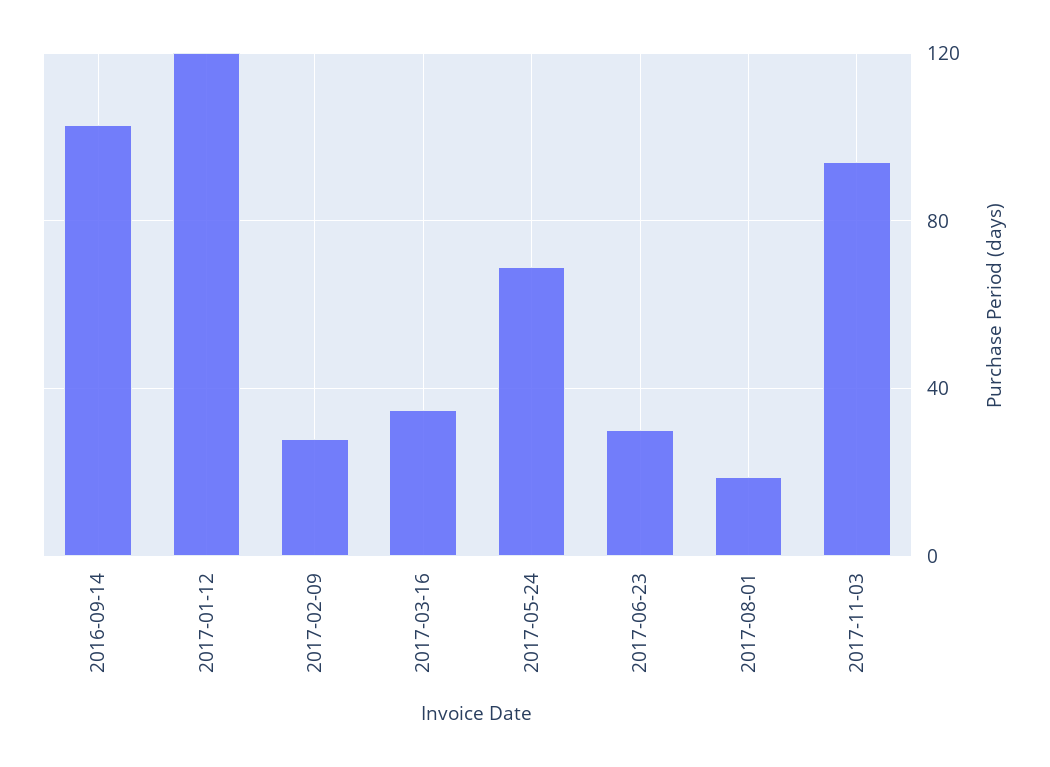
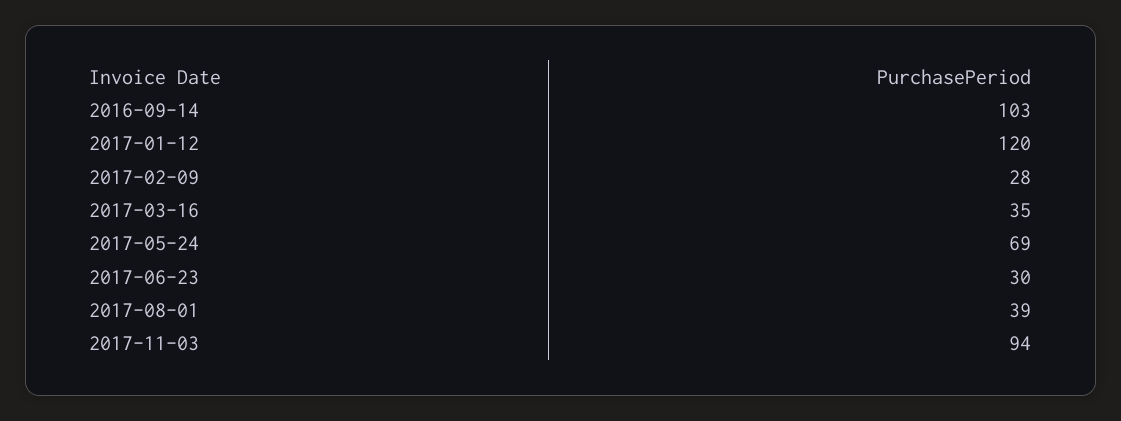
  {
    "2016-09-14": 103,
    "2017-01-12": 120,
    "2017-02-09": 28,
    "2017-03-16": 35,
    "2017-05-24": 69,
    "2017-06-23": 30,
-   "2017-08-01": 20,
+   "2017-08-01": 39,
    "2017-11-03": 94
  }

